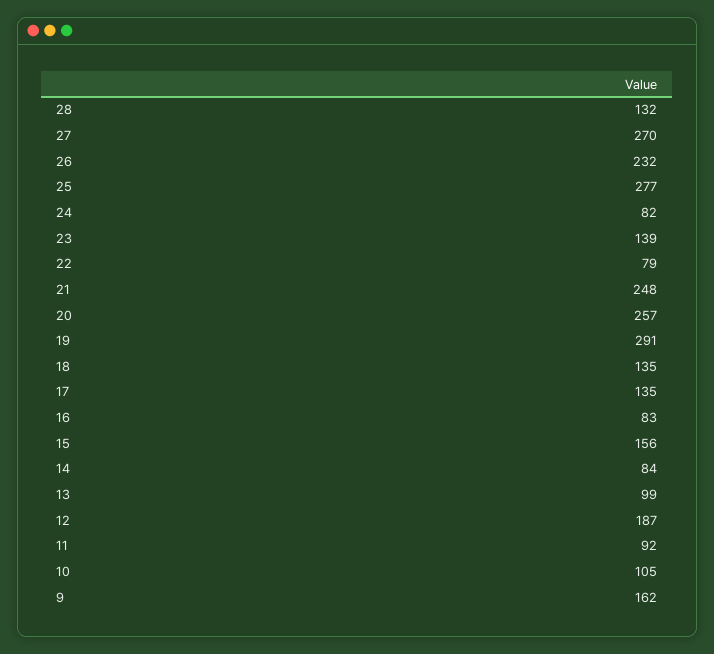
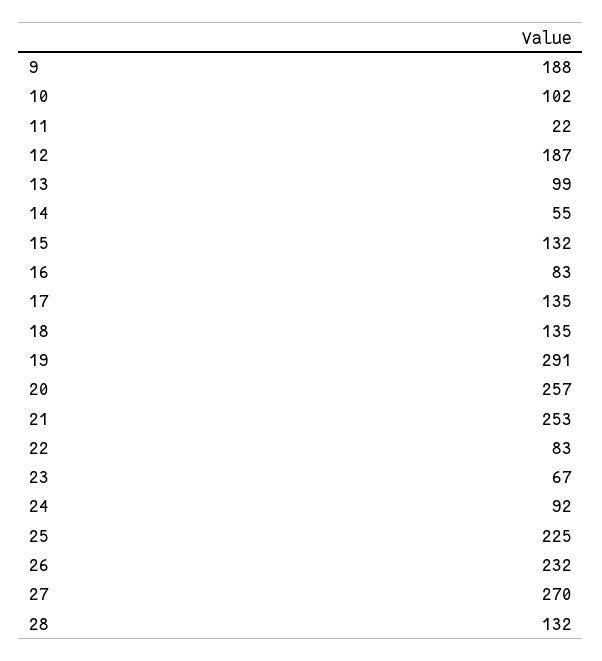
  {
    "28": 132,
    "27": 270,
    "26": 232,
-   "25": 277,
+   "25": 225,
-   "24": 82,
+   "24": 92,
-   "23": 139,
+   "23": 67,
-   "22": 79,
+   "22": 83,
-   "21": 248,
+   "21": 253,
    "20": 257,
    "19": 291,
    "18": 135,
    "17": 135,
    "16": 83,
-   "15": 156,
+   "15": 132,
-   "14": 84,
+   "14": 55,
    "13": 99,
    "12": 187,
-   "11": 92,
+   "11": 22,
-   "10": 105,
+   "10": 102,
-   "9": 162
+   "9": 188
  }

